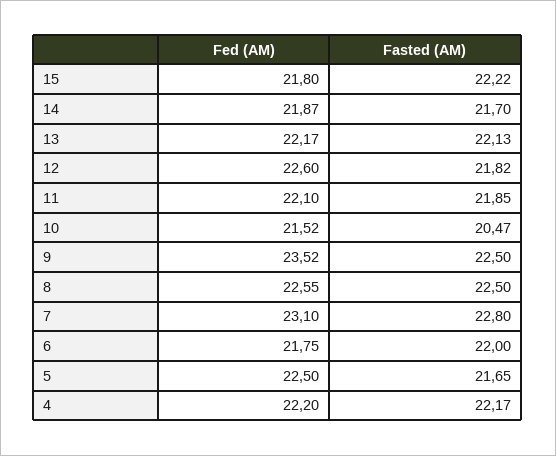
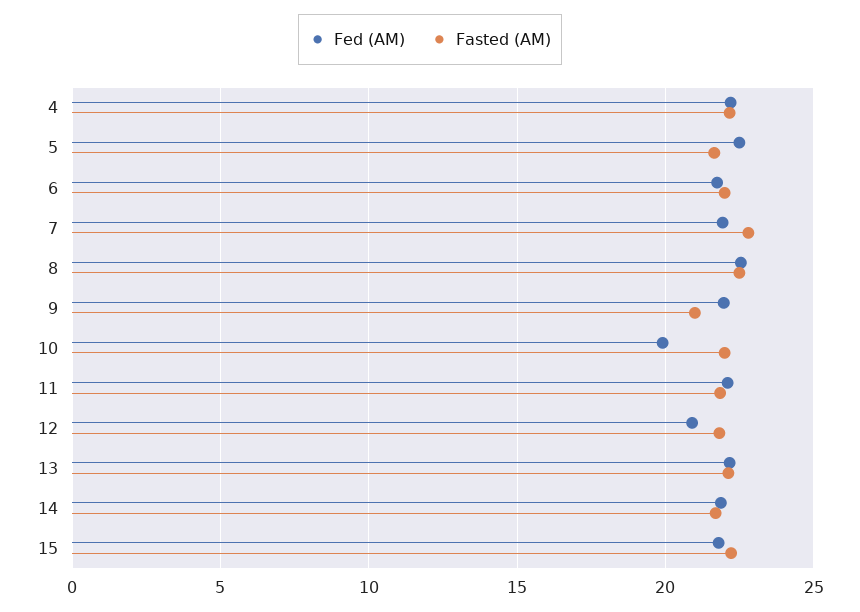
  {
    "Fed (AM)": {
      "15": 21.8,
      "14": 21.87,
      "13": 22.17,
-     "12": 22.6,
+     "12": 21,
      "11": 22.1,
-     "10": 21.52,
+     "10": 20,
-     "9": 23.52,
+     "9": 22,
      "8": 22.55,
-     "7": 23.1,
+     "7": 22,
      "6": 21.75,
      "5": 22.5,
      "4": 22.2
    },
    "Fasted (AM)": {
      "15": 22.22,
      "14": 21.7,
      "13": 22.13,
      "12": 21.82,
      "11": 21.85,
-     "10": 20.47,
+     "10": 22,
-     "9": 22.5,
+     "9": 21,
      "8": 22.5,
      "7": 22.8,
      "6": 22,
      "5": 21.65,
      "4": 22.17
    }
  }

